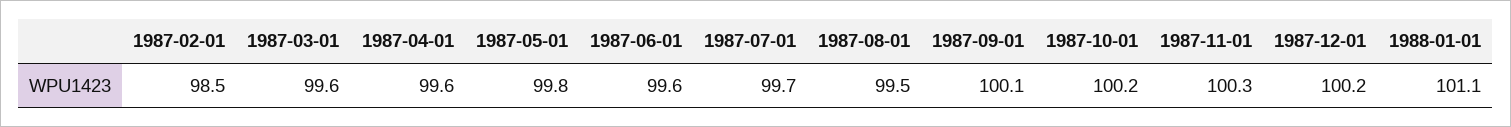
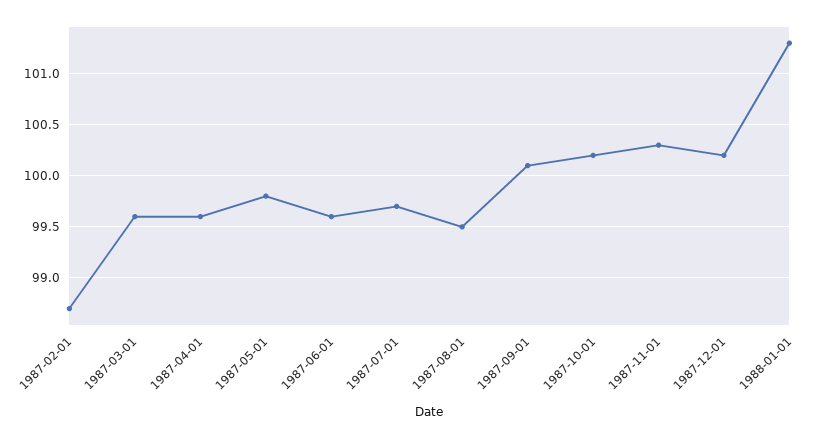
  {
-   "1987-02-01": 98.5,
+   "1987-02-01": 98.7,
    "1987-03-01": 99.6,
    "1987-04-01": 99.6,
    "1987-05-01": 99.8,
    "1987-06-01": 99.6,
    "1987-07-01": 99.7,
    "1987-08-01": 99.5,
    "1987-09-01": 100.1,
    "1987-10-01": 100.2,
    "1987-11-01": 100.3,
    "1987-12-01": 100.2,
-   "1988-01-01": 101.1
+   "1988-01-01": 101.3
  }

